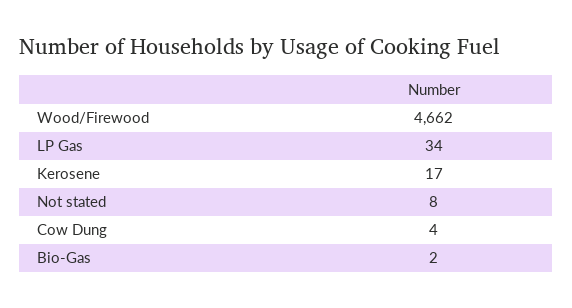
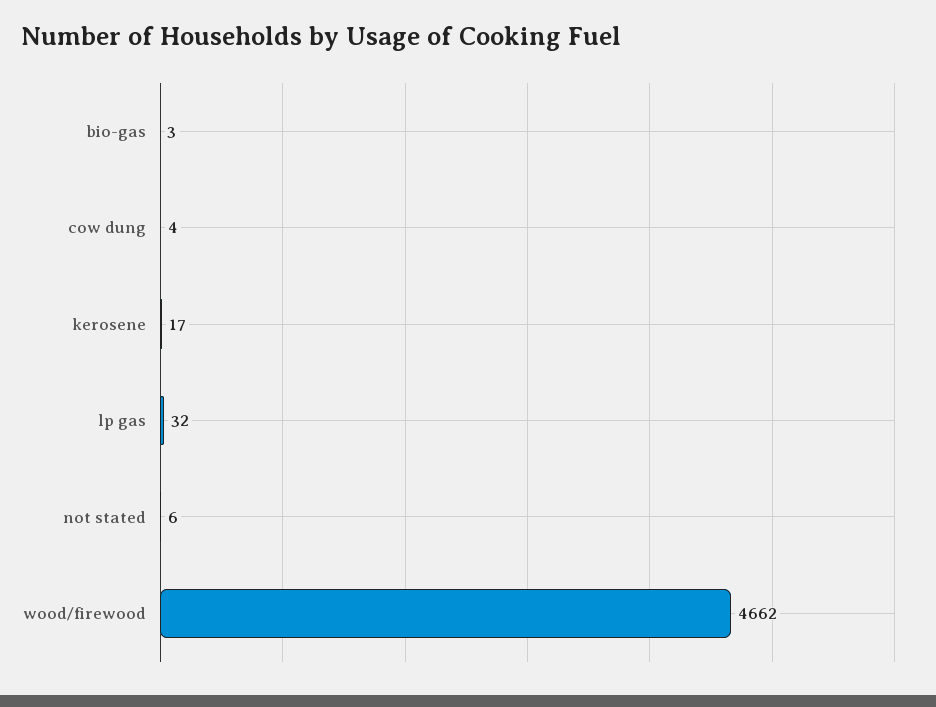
  {
    "Wood/Firewood": 4662,
-   "LP Gas": 34,
+   "LP Gas": 32,
    "Kerosene": 17,
-   "Not stated": 8,
+   "Not stated": 6,
    "Cow Dung": 4,
-   "Bio-Gas": 2
+   "Bio-Gas": 3
  }

